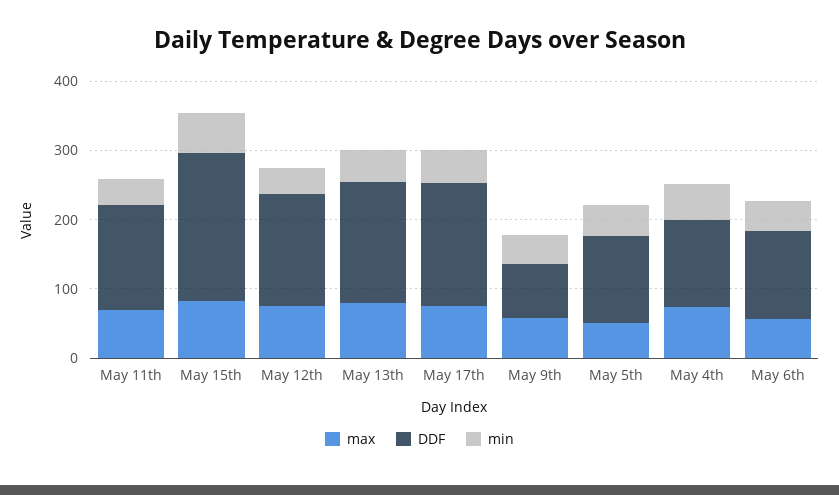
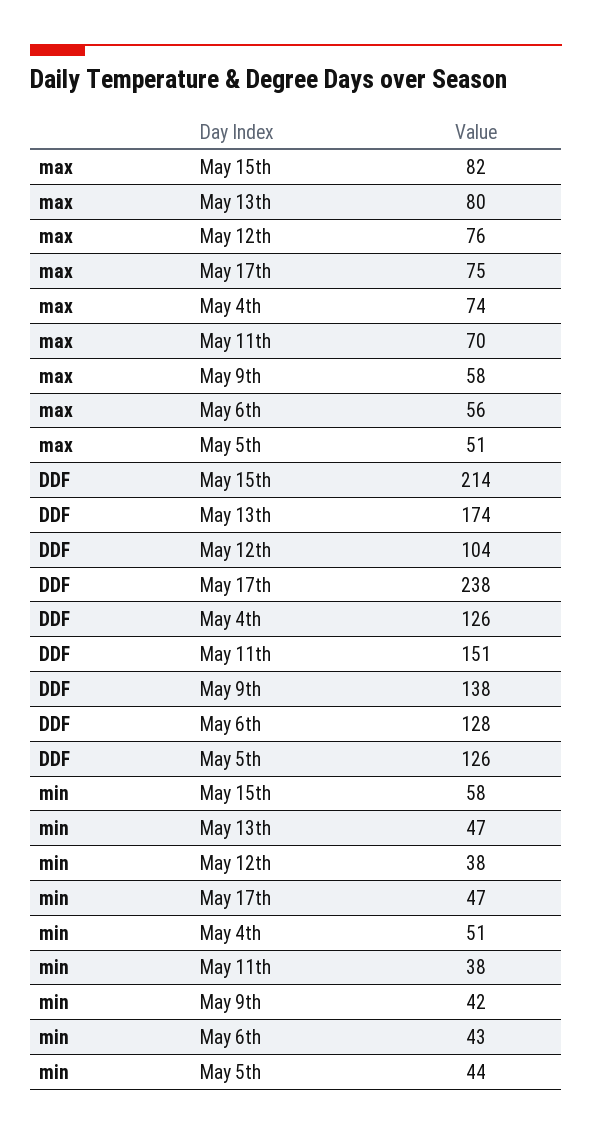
  {
    "max": {
      "May 11th": 70,
      "May 15th": 82,
      "May 12th": 76,
      "May 13th": 80,
      "May 17th": 75,
      "May 9th": 58,
      "May 5th": 51,
      "May 4th": 74,
      "May 6th": 56
    },
    "DDF": {
      "May 11th": 151,
      "May 15th": 214,
-     "May 12th": 160,
+     "May 12th": 104,
      "May 13th": 174,
-     "May 17th": 180,
+     "May 17th": 238,
-     "May 9th": 80,
+     "May 9th": 138,
      "May 5th": 126,
      "May 4th": 126,
      "May 6th": 128
    },
    "min": {
      "May 11th": 38,
      "May 15th": 58,
      "May 12th": 38,
      "May 13th": 47,
      "May 17th": 47,
      "May 9th": 42,
      "May 5th": 44,
      "May 4th": 51,
      "May 6th": 43
    }
  }

